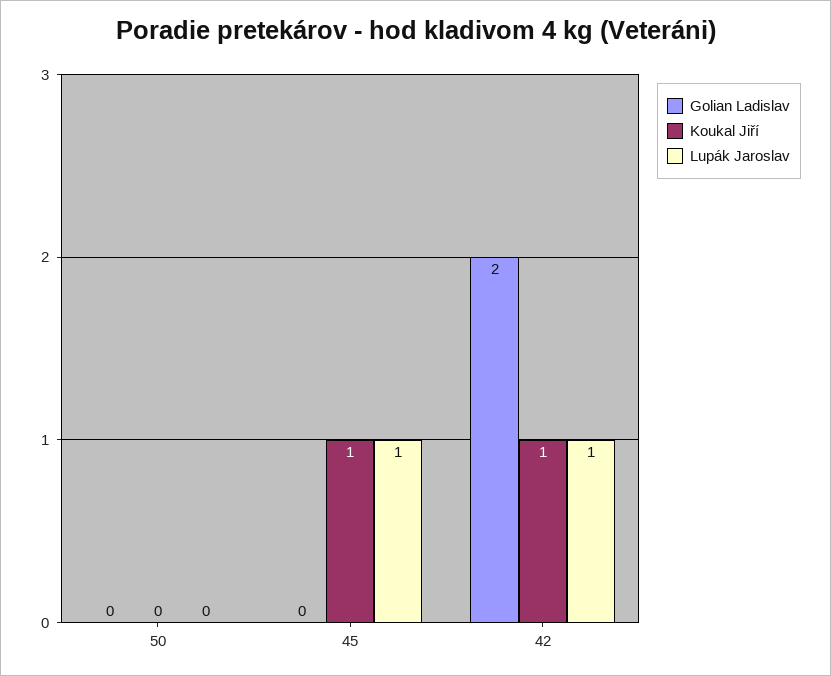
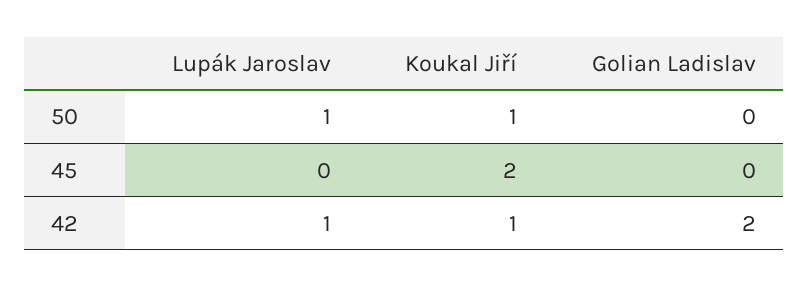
  {
    "Golian Ladislav": {
      "50": 0,
      "45": 0,
      "42": 2
    },
    "Koukal Jiří": {
-     "50": 0,
+     "50": 1,
-     "45": 1,
+     "45": 2,
      "42": 1
    },
    "Lupák Jaroslav": {
-     "50": 0,
+     "50": 1,
-     "45": 1,
+     "45": 0,
      "42": 1
    }
  }

